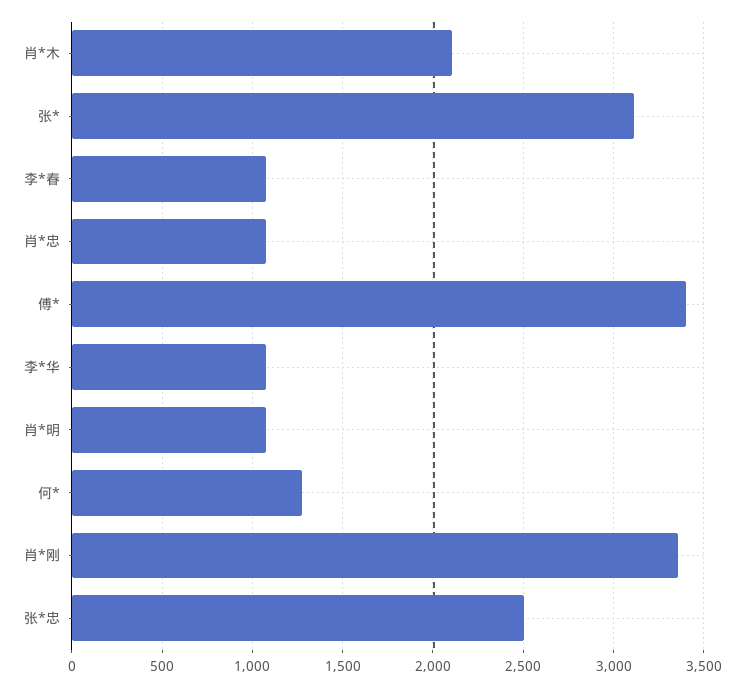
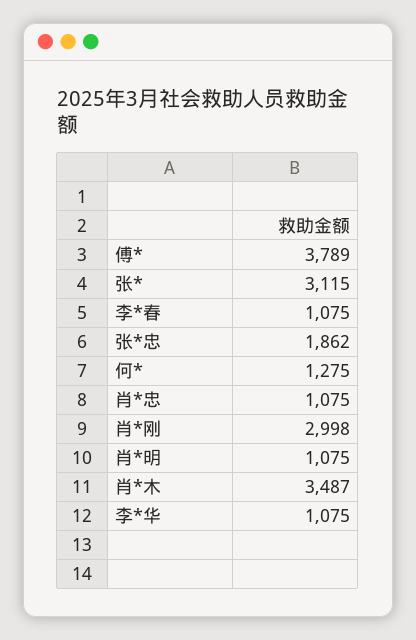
  {
-   "肖*木": 2100,
+   "肖*木": 3487,
    "张*": 3115,
    "李*春": 1075,
    "肖*忠": 1075,
-   "傅*": 3400,
+   "傅*": 3789,
    "李*华": 1075,
    "肖*明": 1075,
    "何*": 1275,
-   "肖*刚": 3350,
+   "肖*刚": 2998,
-   "张*忠": 2500
+   "张*忠": 1862
  }

